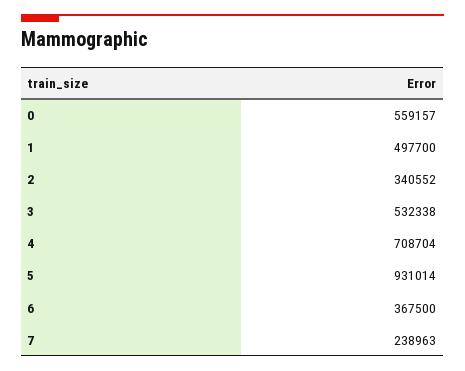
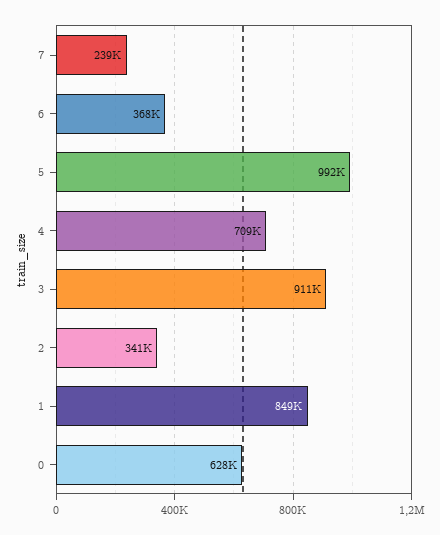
  {
-   "0": 559157,
+   "0": 628000,
-   "1": 497700,
+   "1": 849000,
    "2": 340552,
-   "3": 532338,
+   "3": 911000,
    "4": 708704,
-   "5": 931014,
+   "5": 992000,
    "6": 367500,
    "7": 238963
  }

